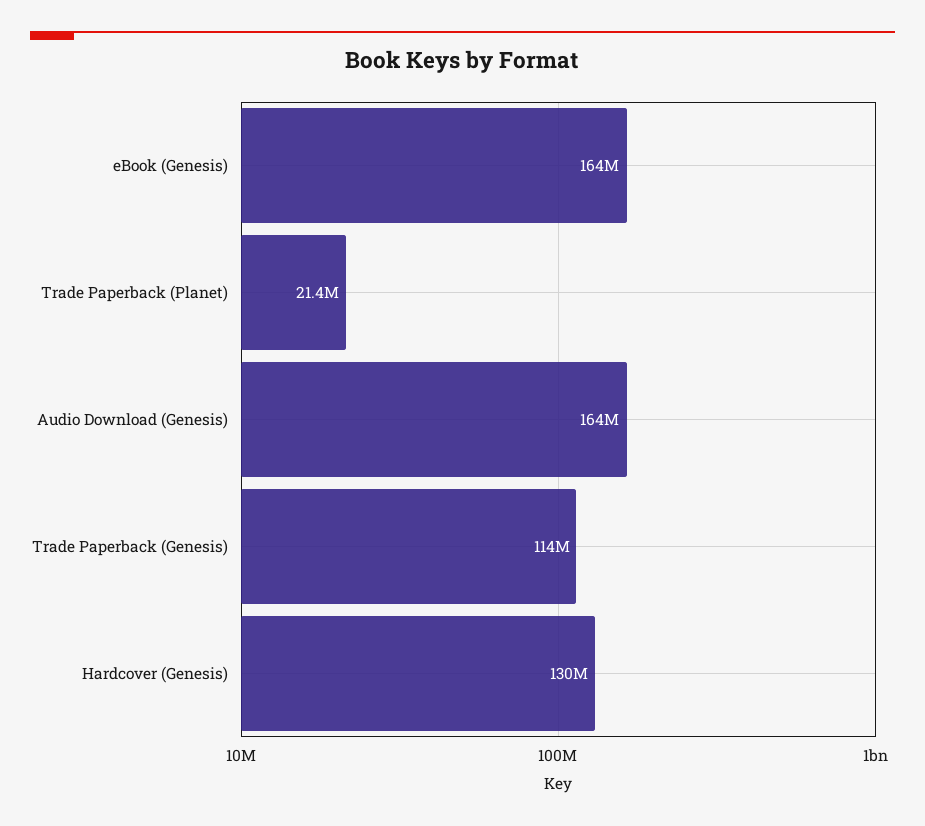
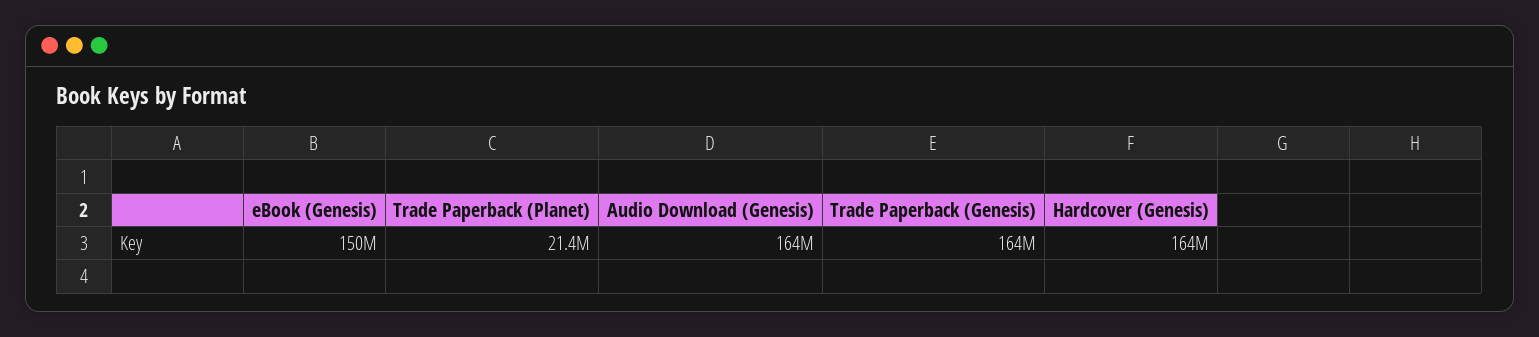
  {
-   "eBook (Genesis)": 164000000,
+   "eBook (Genesis)": 150000000,
    "Trade Paperback (Planet)": 21400000,
    "Audio Download (Genesis)": 164000000,
-   "Trade Paperback (Genesis)": 114000000,
+   "Trade Paperback (Genesis)": 164000000,
-   "Hardcover (Genesis)": 130000000
+   "Hardcover (Genesis)": 164000000
  }

